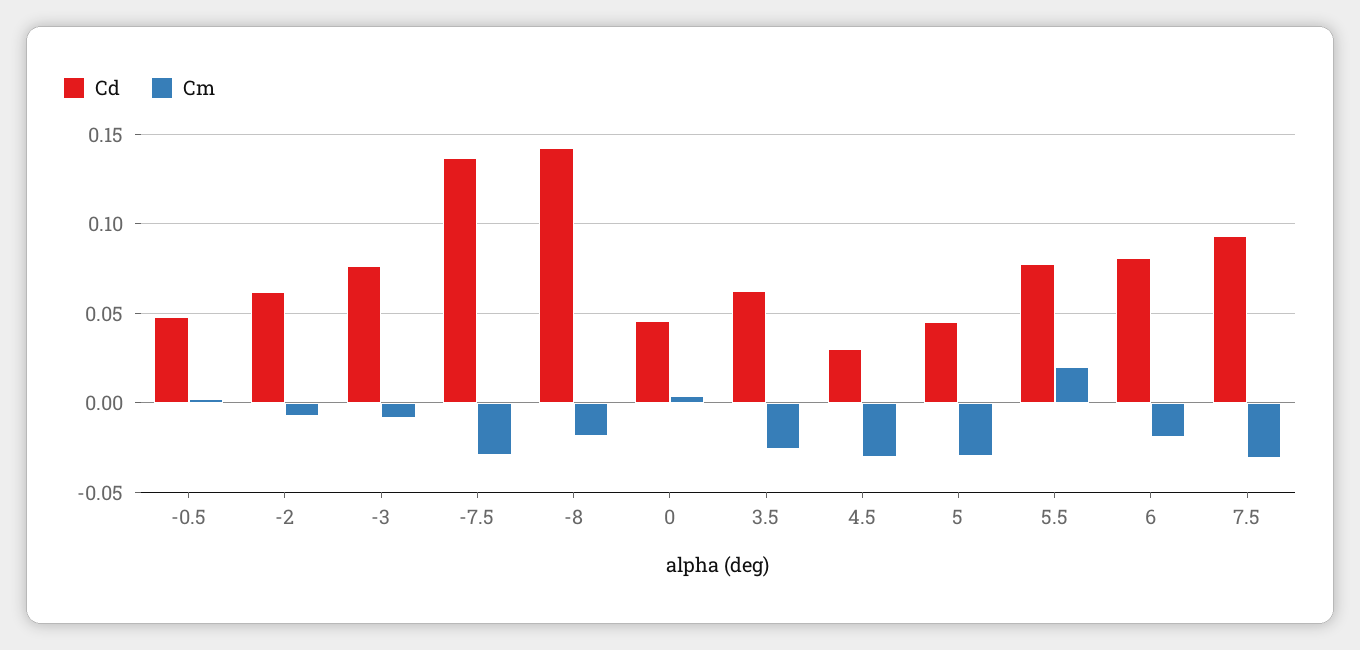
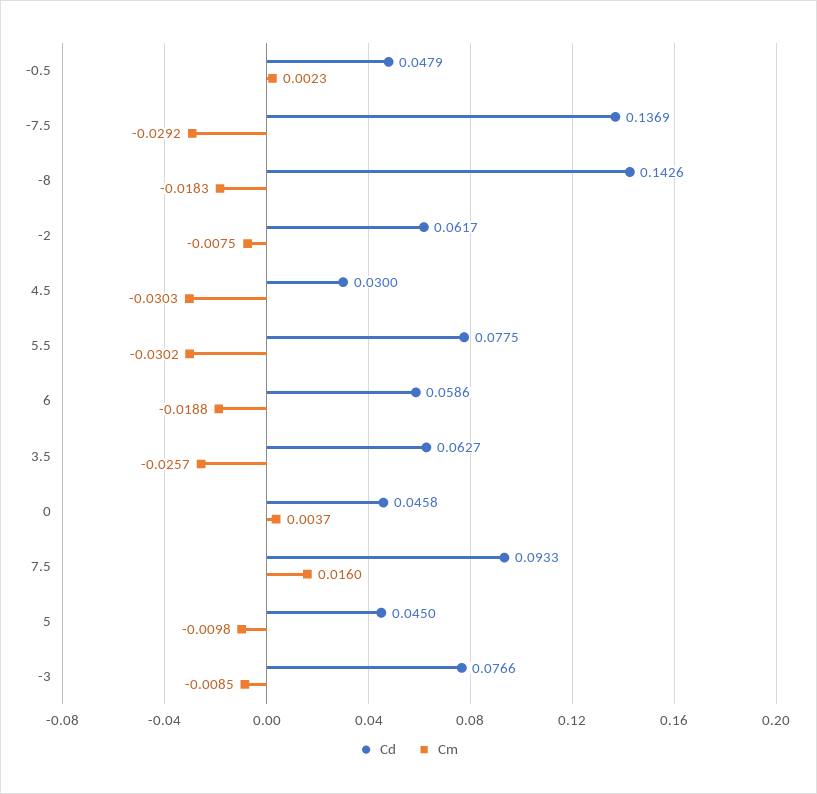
  {
    "Cd": {
      "-0.5": 0.0479,
      "-2": 0.0617,
      "-3": 0.0766,
      "-7.5": 0.1369,
      "-8": 0.1426,
      "0": 0.0458,
      "3.5": 0.0627,
      "4.5": 0.03,
      "5": 0.045,
      "5.5": 0.0775,
-     "6": 0.08,
+     "6": 0.0586,
      "7.5": 0.0933
    },
    "Cm": {
      "-0.5": 0.0023,
      "-2": -0.0075,
      "-3": -0.0085,
      "-7.5": -0.0292,
      "-8": -0.0183,
      "0": 0.0037,
      "3.5": -0.0257,
      "4.5": -0.0303,
-     "5": -0.03,
+     "5": -0.0098,
-     "5.5": 0.02,
+     "5.5": -0.0302,
      "6": -0.0188,
-     "7.5": -0.03
+     "7.5": 0.016
    }
  }

